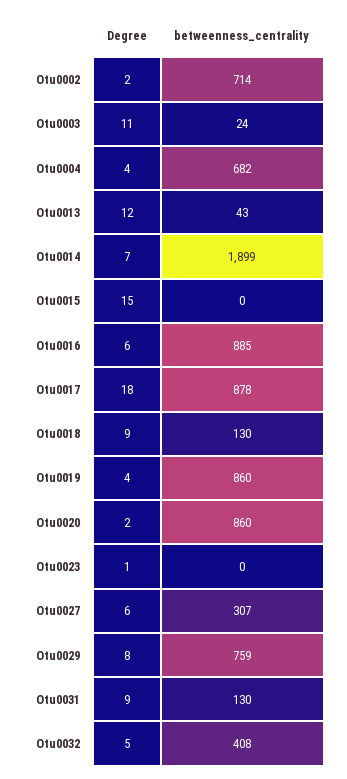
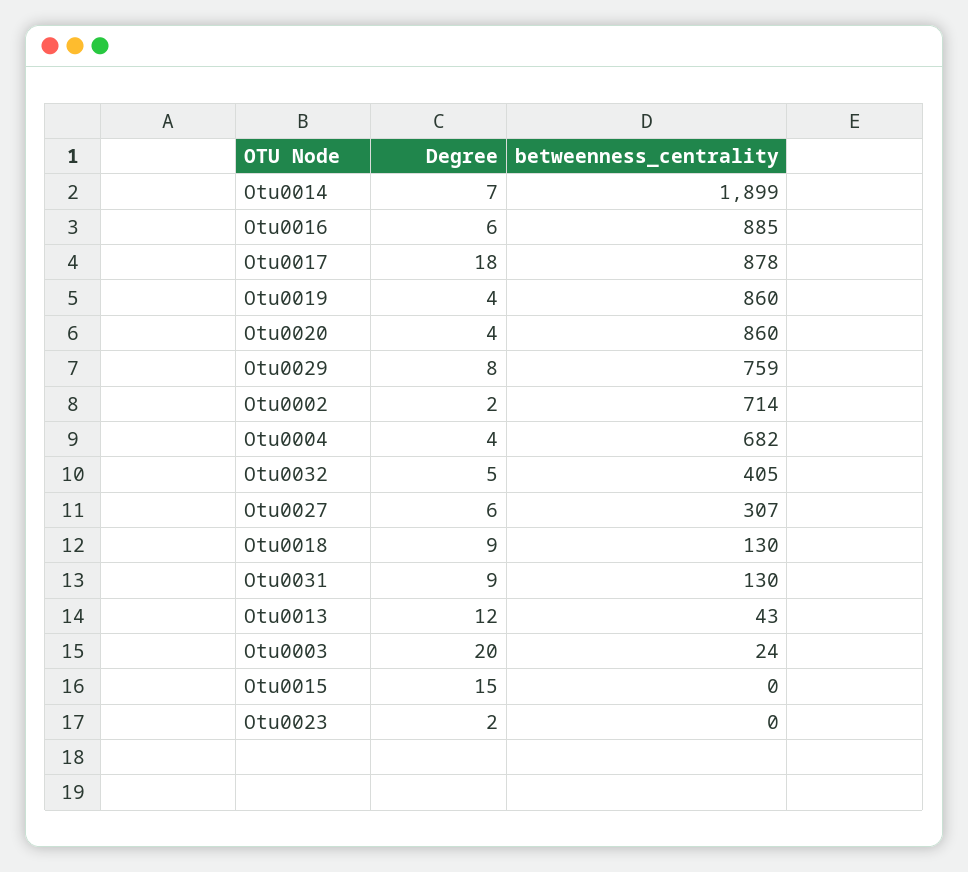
  {
    "Degree": {
      "Otu0002": 2,
-     "Otu0003": 11,
+     "Otu0003": 20,
      "Otu0004": 4,
      "Otu0013": 12,
      "Otu0014": 7,
      "Otu0015": 15,
      "Otu0016": 6,
      "Otu0017": 18,
      "Otu0018": 9,
      "Otu0019": 4,
-     "Otu0020": 2,
+     "Otu0020": 4,
-     "Otu0023": 1,
+     "Otu0023": 2,
      "Otu0027": 6,
      "Otu0029": 8,
      "Otu0031": 9,
      "Otu0032": 5
    },
    "betweenness_centrality": {
      "Otu0002": 714,
      "Otu0003": 24,
      "Otu0004": 682,
      "Otu0013": 43,
      "Otu0014": 1899,
      "Otu0015": 0,
      "Otu0016": 885,
      "Otu0017": 878,
      "Otu0018": 130,
      "Otu0019": 860,
      "Otu0020": 860,
      "Otu0023": 0,
      "Otu0027": 307,
      "Otu0029": 759,
      "Otu0031": 130,
-     "Otu0032": 408
+     "Otu0032": 405
    }
  }

